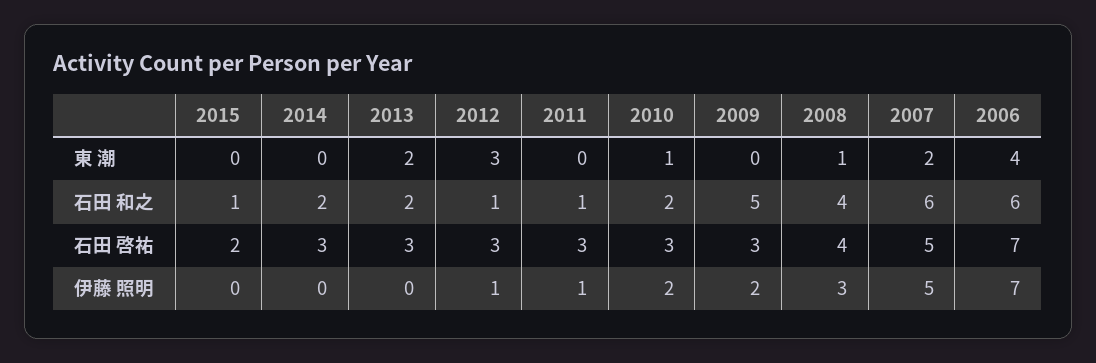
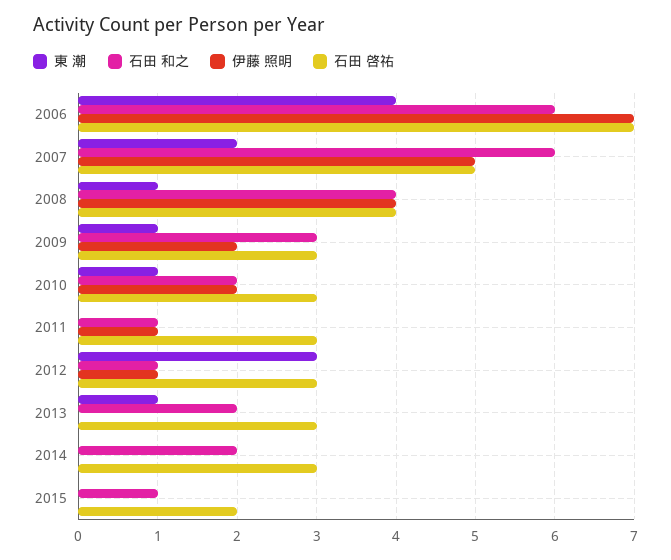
  {
    "東 潮": {
      "2015": 0,
      "2014": 0,
-     "2013": 2,
+     "2013": 1,
      "2012": 3,
      "2011": 0,
      "2010": 1,
-     "2009": 0,
+     "2009": 1,
      "2008": 1,
      "2007": 2,
      "2006": 4
    },
    "石田 和之": {
      "2015": 1,
      "2014": 2,
      "2013": 2,
      "2012": 1,
      "2011": 1,
      "2010": 2,
-     "2009": 5,
+     "2009": 3,
      "2008": 4,
      "2007": 6,
      "2006": 6
    },
    "石田 啓祐": {
      "2015": 2,
      "2014": 3,
      "2013": 3,
      "2012": 3,
      "2011": 3,
      "2010": 3,
      "2009": 3,
      "2008": 4,
      "2007": 5,
      "2006": 7
    },
    "伊藤 照明": {
      "2015": 0,
      "2014": 0,
      "2013": 0,
      "2012": 1,
      "2011": 1,
      "2010": 2,
      "2009": 2,
-     "2008": 3,
+     "2008": 4,
      "2007": 5,
      "2006": 7
    }
  }

